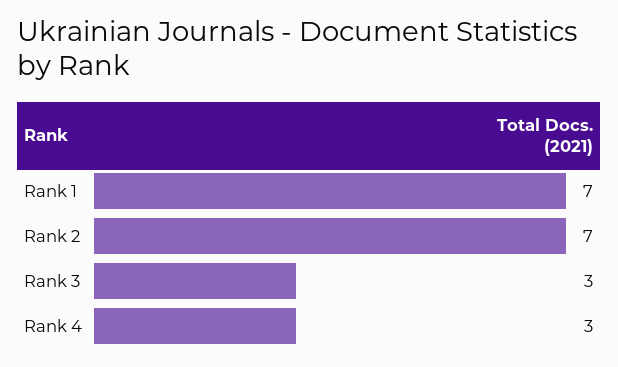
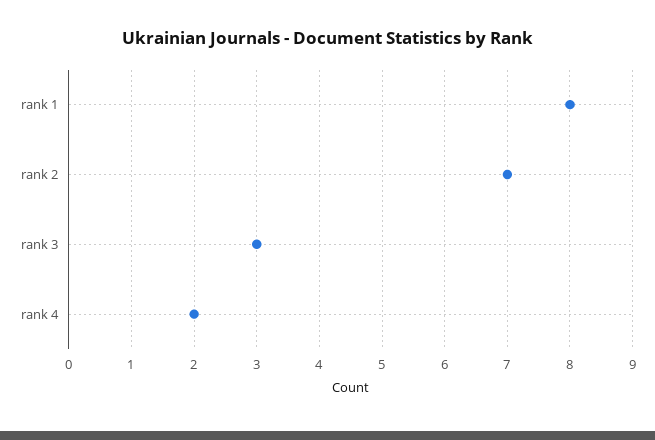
  {
-   "Rank 1": 7,
+   "Rank 1": 8,
    "Rank 2": 7,
    "Rank 3": 3,
-   "Rank 4": 3
+   "Rank 4": 2
  }

